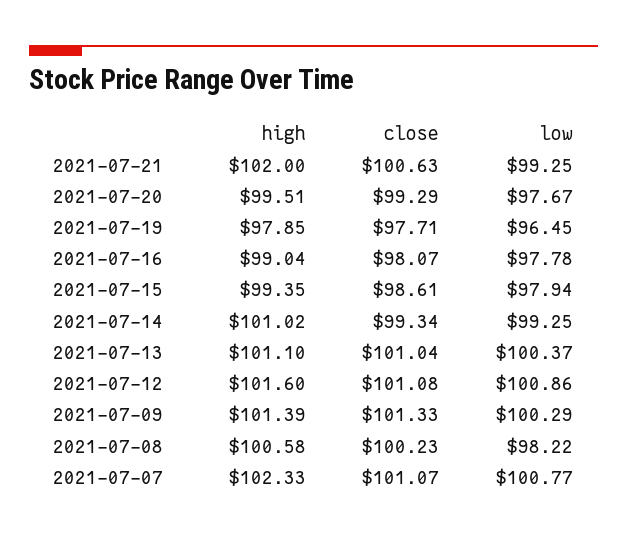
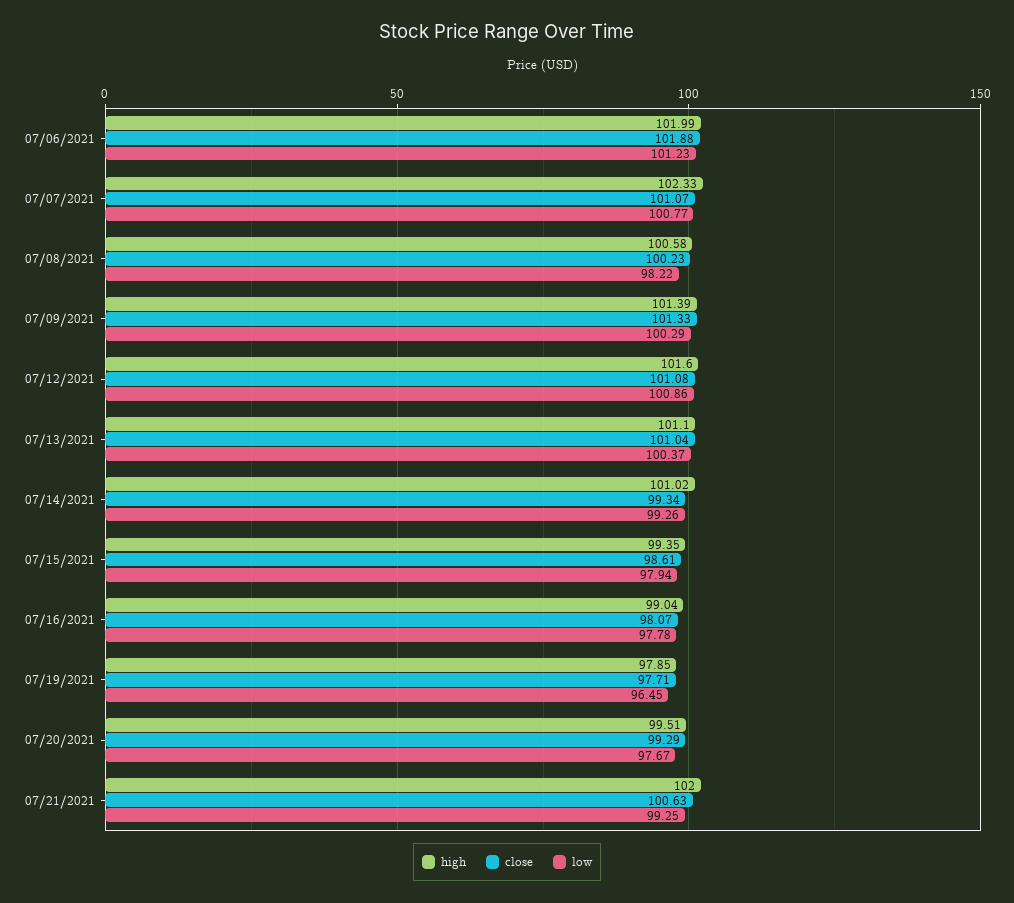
  {
    "high": {
      "2021-07-21": 102,
      "2021-07-20": 99.51,
      "2021-07-19": 97.85,
      "2021-07-16": 99.04,
      "2021-07-15": 99.35,
      "2021-07-14": 101.02,
      "2021-07-13": 101.1,
      "2021-07-12": 101.6,
      "2021-07-09": 101.39,
      "2021-07-08": 100.58,
-     "2021-07-07": 102.33
+     "2021-07-07": 102.33,
+     "07/06/2021": 101.99
    },
    "close": {
      "2021-07-21": 100.63,
      "2021-07-20": 99.29,
      "2021-07-19": 97.71,
      "2021-07-16": 98.07,
      "2021-07-15": 98.61,
      "2021-07-14": 99.34,
      "2021-07-13": 101.04,
      "2021-07-12": 101.08,
      "2021-07-09": 101.33,
      "2021-07-08": 100.23,
-     "2021-07-07": 101.07
+     "2021-07-07": 101.07,
+     "07/06/2021": 101.88
    },
    "low": {
      "2021-07-21": 99.25,
      "2021-07-20": 97.67,
      "2021-07-19": 96.45,
      "2021-07-16": 97.78,
      "2021-07-15": 97.94,
-     "2021-07-14": 99.25,
+     "2021-07-14": 99.26,
      "2021-07-13": 100.37,
      "2021-07-12": 100.86,
      "2021-07-09": 100.29,
      "2021-07-08": 98.22,
-     "2021-07-07": 100.77
+     "2021-07-07": 100.77,
+     "07/06/2021": 101.23
    }
  }

